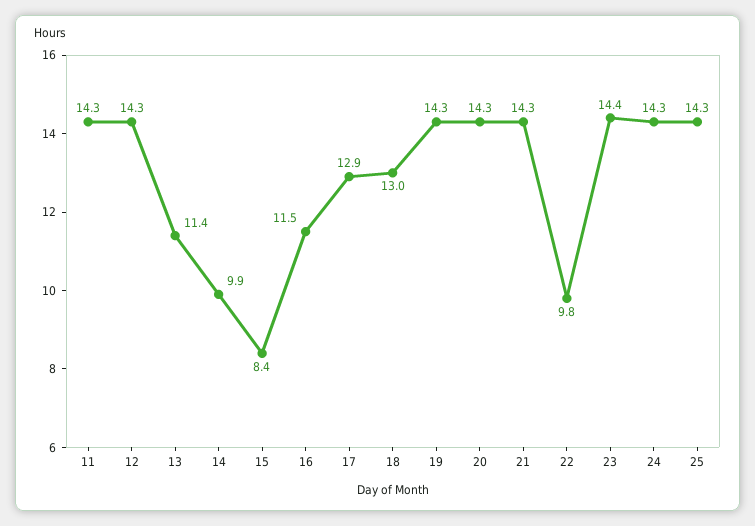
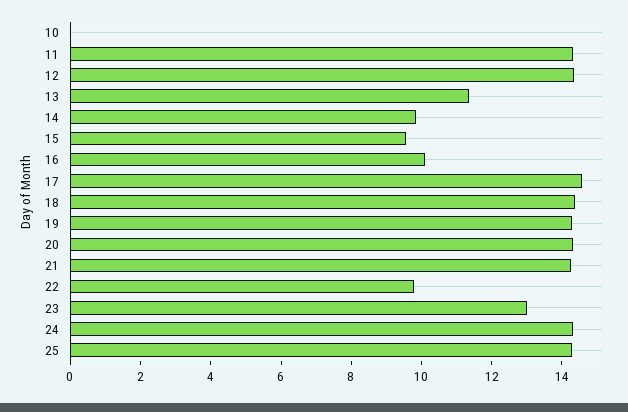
  {
    "11": 14.3,
    "12": 14.3,
    "13": 11.4,
    "14": 9.9,
-   "15": 8.4,
+   "15": 9.5,
-   "16": 11.5,
+   "16": 10,
-   "17": 12.9,
+   "17": 14.5,
-   "18": 13,
+   "18": 14.5,
    "19": 14.3,
    "20": 14.3,
    "21": 14.3,
    "22": 9.8,
-   "23": 14.4,
+   "23": 13,
    "24": 14.3,
-   "25": 14.3
+   "25": 14.3,
+   "10": 0
  }

